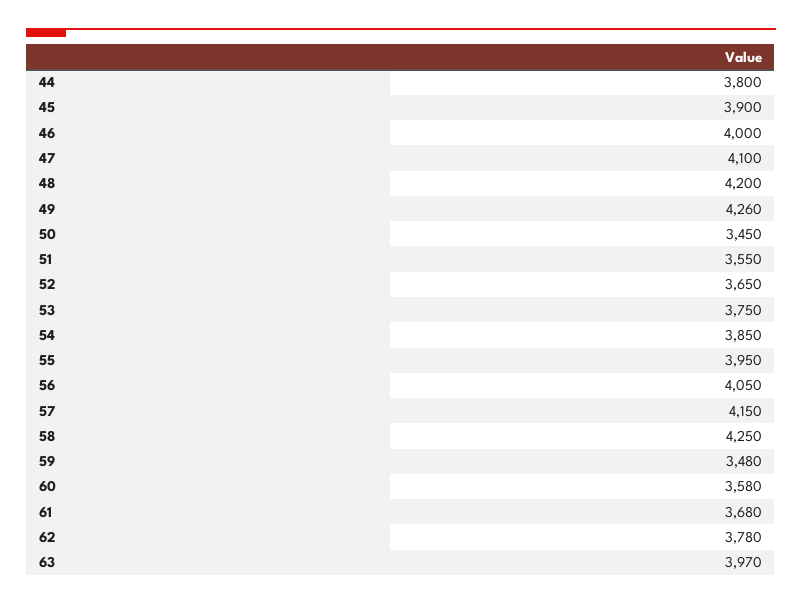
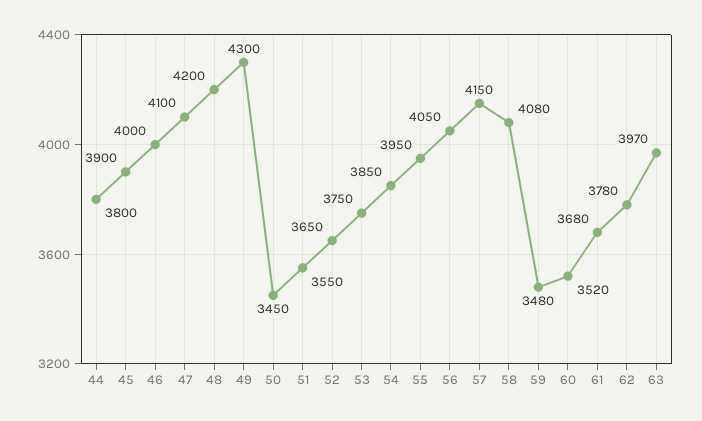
  {
    "44": 3800,
    "45": 3900,
    "46": 4000,
    "47": 4100,
    "48": 4200,
-   "49": 4260,
+   "49": 4300,
    "50": 3450,
    "51": 3550,
    "52": 3650,
    "53": 3750,
    "54": 3850,
    "55": 3950,
    "56": 4050,
    "57": 4150,
-   "58": 4250,
+   "58": 4080,
    "59": 3480,
-   "60": 3580,
+   "60": 3520,
    "61": 3680,
    "62": 3780,
    "63": 3970
  }

